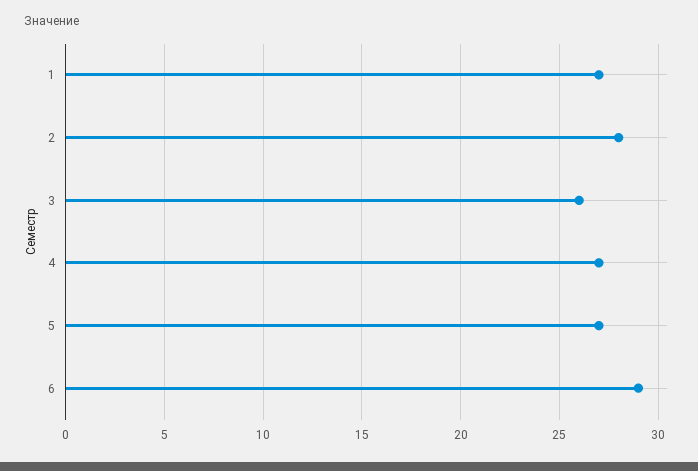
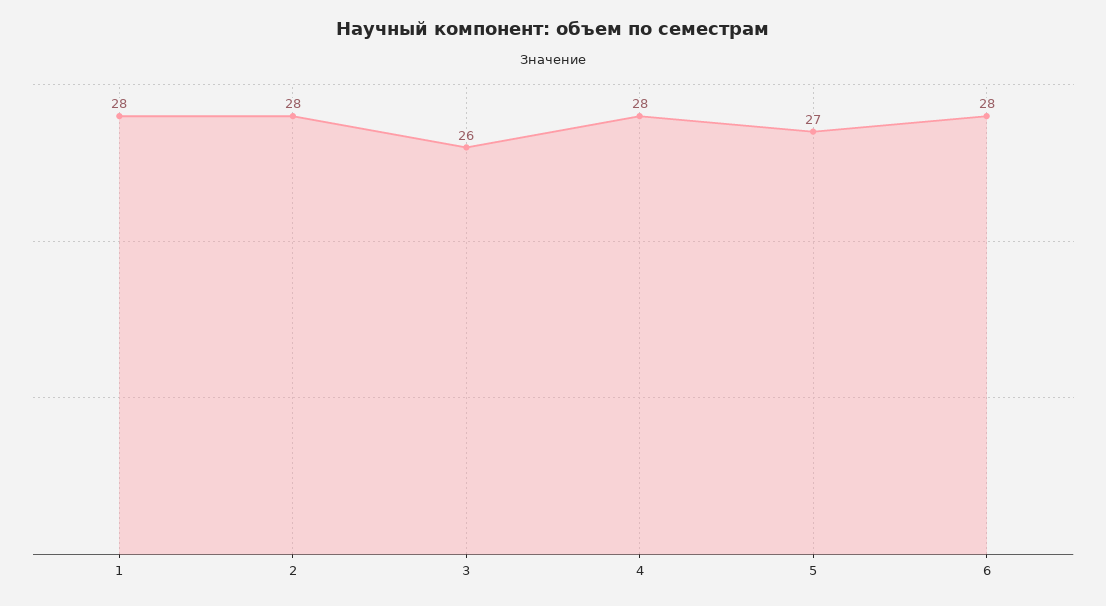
  {
-   "1": 27,
+   "1": 28,
    "2": 28,
    "3": 26,
-   "4": 27,
+   "4": 28,
    "5": 27,
-   "6": 29
+   "6": 28
  }

